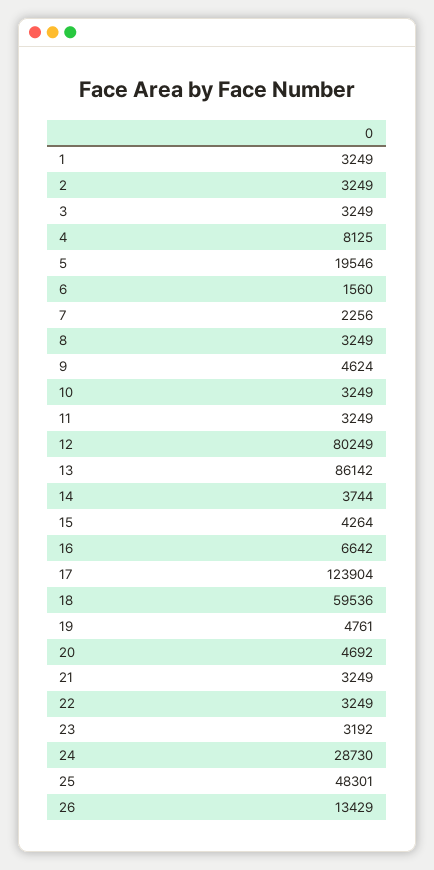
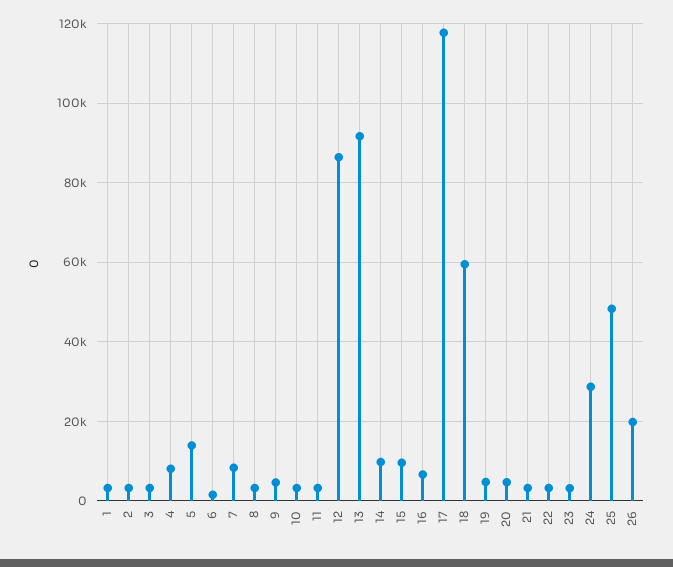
  {
    "1": 3249,
    "2": 3249,
    "3": 3249,
    "4": 8125,
-   "5": 19546,
+   "5": 14000,
    "6": 1560,
-   "7": 2256,
+   "7": 8000,
    "8": 3249,
    "9": 4624,
    "10": 3249,
    "11": 3249,
-   "12": 80249,
+   "12": 86000,
-   "13": 86142,
+   "13": 92000,
-   "14": 3744,
+   "14": 10000,
-   "15": 4264,
+   "15": 10000,
    "16": 6642,
-   "17": 123904,
+   "17": 118000,
    "18": 59536,
    "19": 4761,
    "20": 4692,
    "21": 3249,
    "22": 3249,
    "23": 3192,
    "24": 28730,
    "25": 48301,
-   "26": 13429
+   "26": 20000
  }

